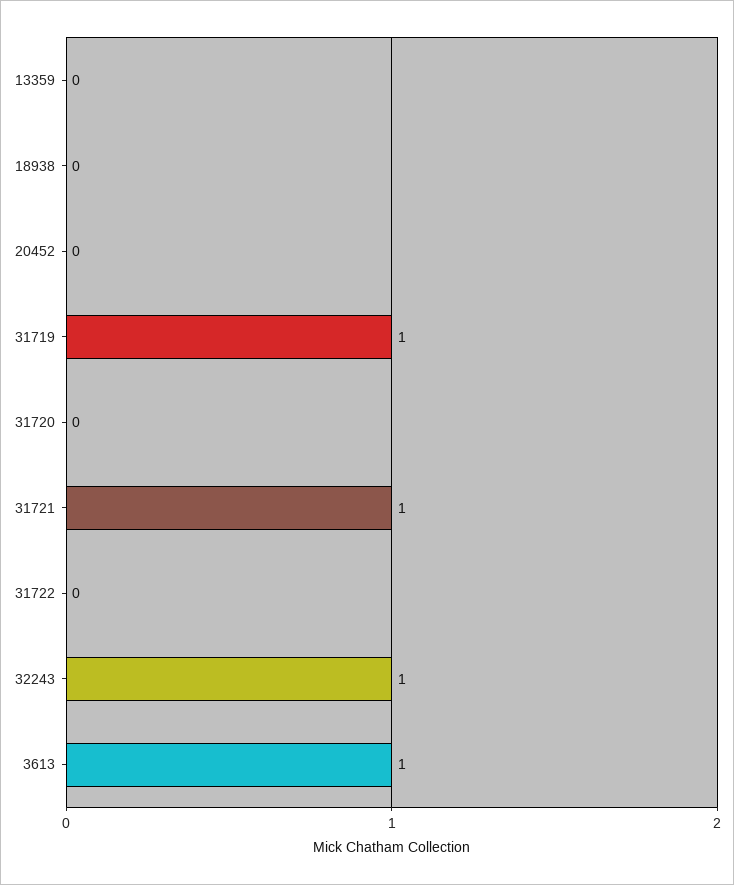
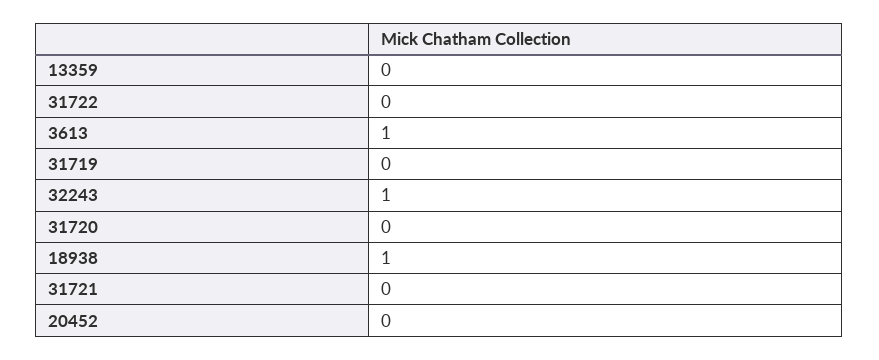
  {
    "13359": 0,
-   "18938": 0,
+   "18938": 1,
    "20452": 0,
-   "31719": 1,
+   "31719": 0,
    "31720": 0,
-   "31721": 1,
+   "31721": 0,
    "31722": 0,
    "32243": 1,
    "3613": 1
  }

